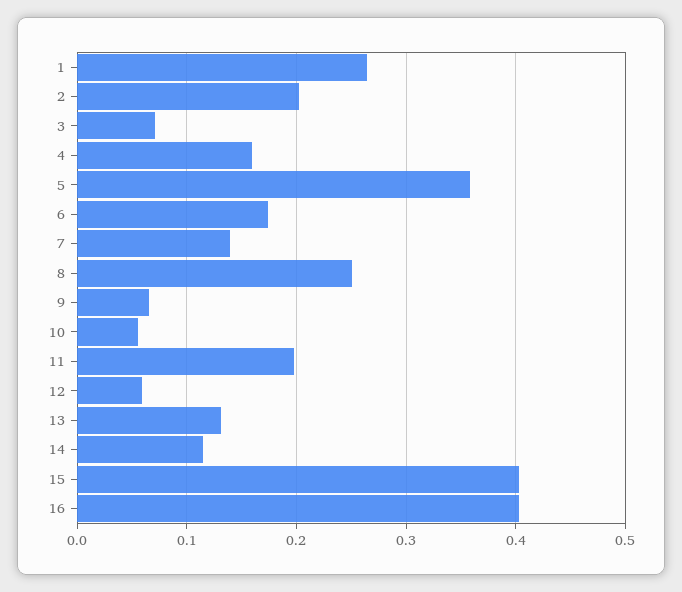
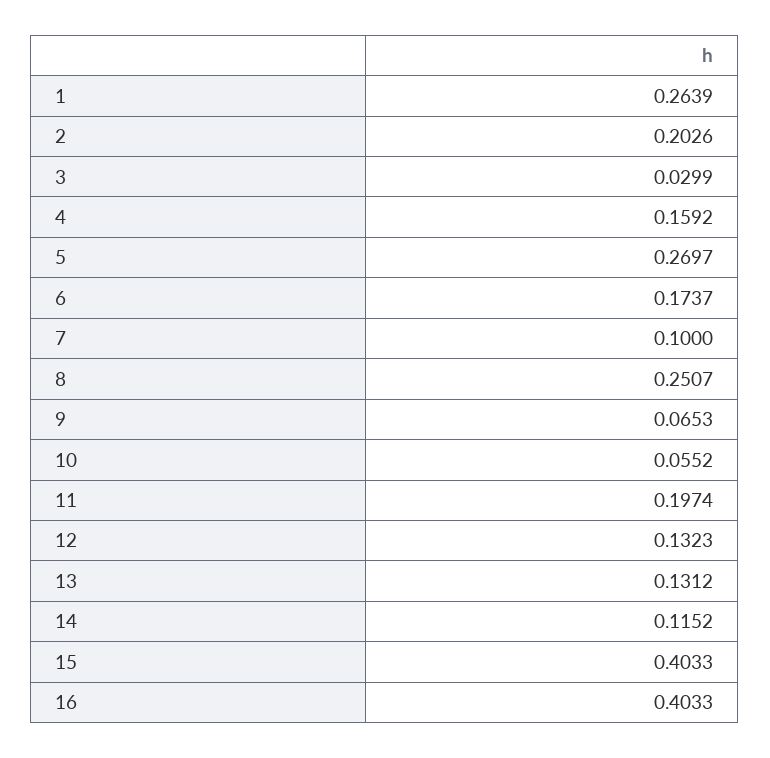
  {
    "1": 0.2639,
    "2": 0.2026,
-   "3": 0.07,
+   "3": 0.0299,
    "4": 0.1592,
-   "5": 0.36,
+   "5": 0.2697,
    "6": 0.1737,
-   "7": 0.14,
+   "7": 0.1,
    "8": 0.2507,
    "9": 0.0653,
    "10": 0.0552,
    "11": 0.1974,
-   "12": 0.06,
+   "12": 0.1323,
    "13": 0.1312,
    "14": 0.1152,
    "15": 0.4033,
    "16": 0.4033
  }

